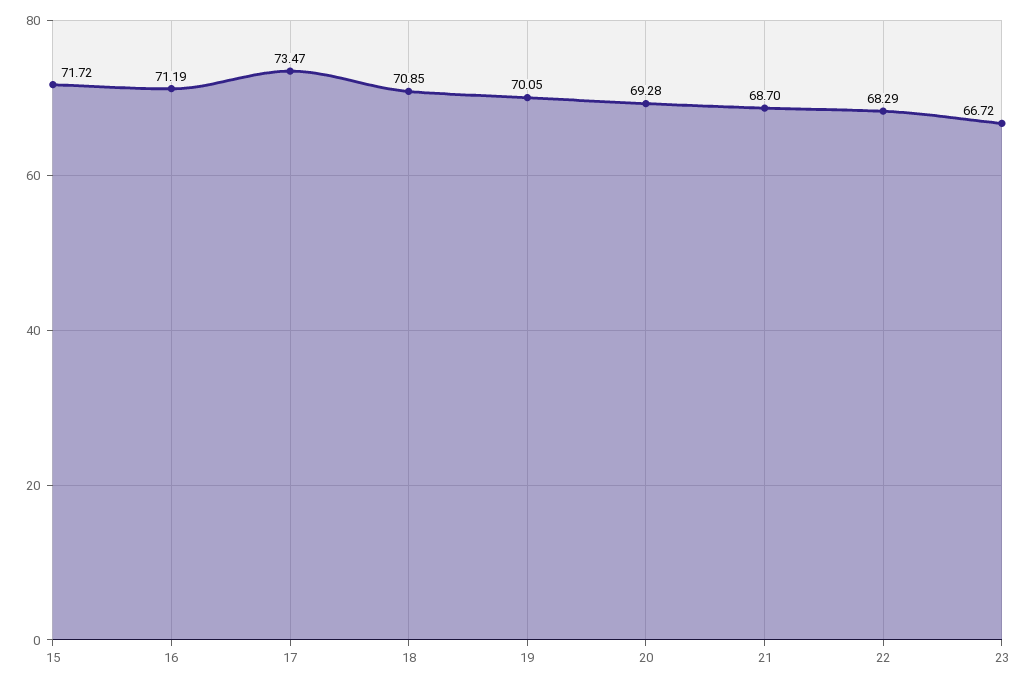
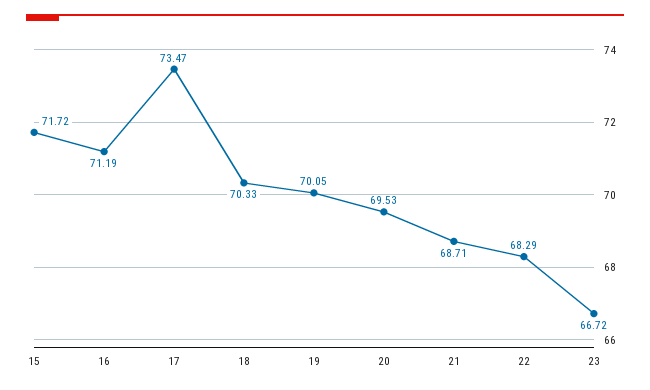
  {
    "15": 71.72,
    "16": 71.19,
    "17": 73.47,
-   "18": 70.85,
+   "18": 70.33,
    "19": 70.05,
-   "20": 69.28,
+   "20": 69.53,
-   "21": 68.7,
+   "21": 68.71,
    "22": 68.29,
    "23": 66.72
  }

